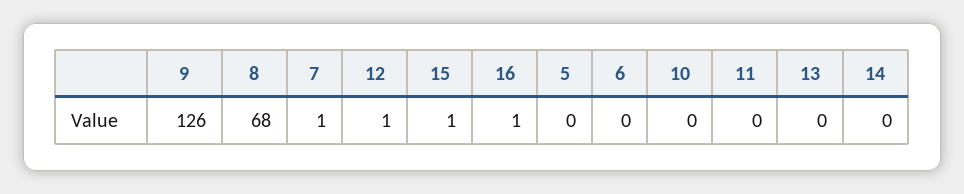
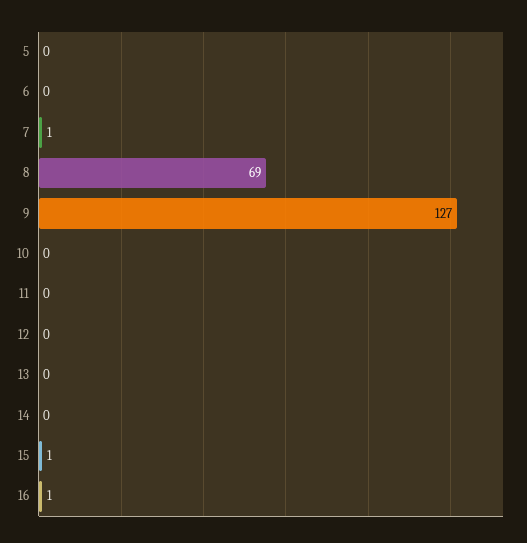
  {
-   "9": 126,
+   "9": 127,
-   "8": 68,
+   "8": 69,
    "7": 1,
-   "12": 1,
+   "12": 0,
    "15": 1,
    "16": 1,
    "5": 0,
    "6": 0,
    "10": 0,
    "11": 0,
    "13": 0,
    "14": 0
  }

